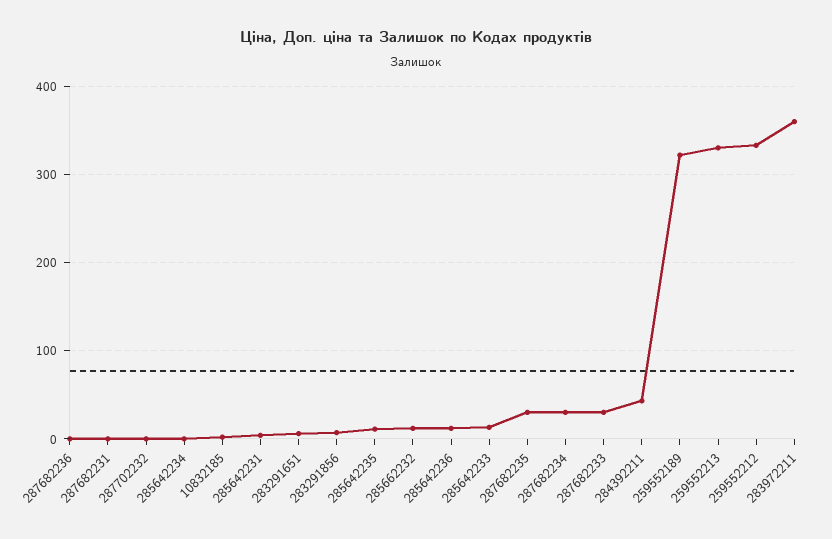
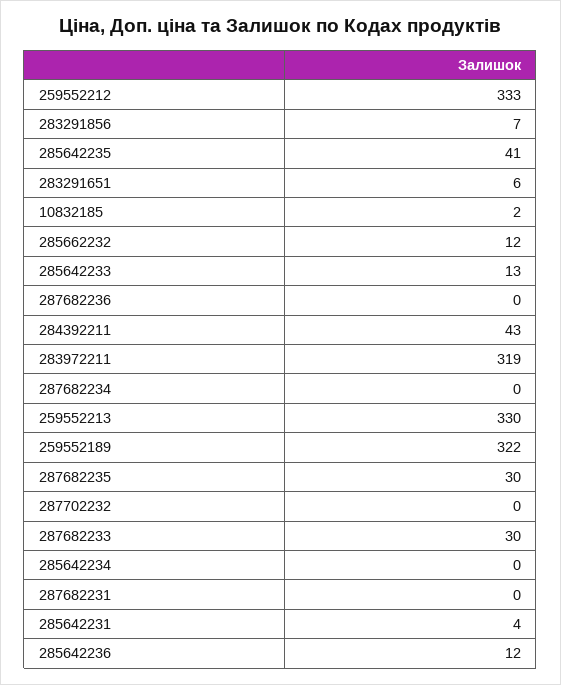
  {
    "287682236": 0,
    "287682231": 0,
    "287702232": 0,
    "285642234": 0,
    "10832185": 2,
    "285642231": 4,
    "283291651": 6,
    "283291856": 7,
-   "285642235": 10,
+   "285642235": 41,
    "285662232": 12,
    "285642236": 12,
    "285642233": 13,
    "287682235": 30,
-   "287682234": 30,
+   "287682234": 0,
    "287682233": 30,
    "284392211": 43,
    "259552189": 322,
    "259552213": 330,
    "259552212": 333,
-   "283972211": 360
+   "283972211": 319
  }

